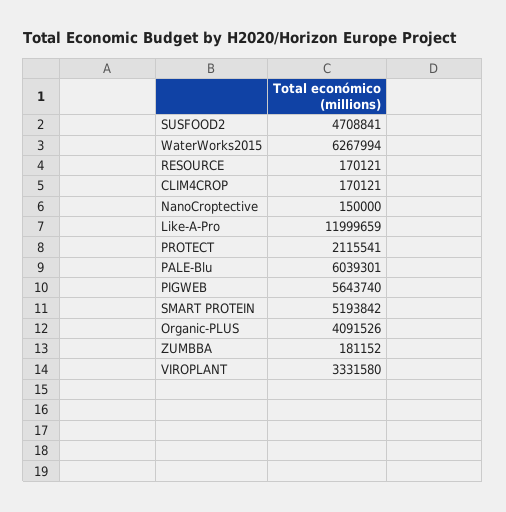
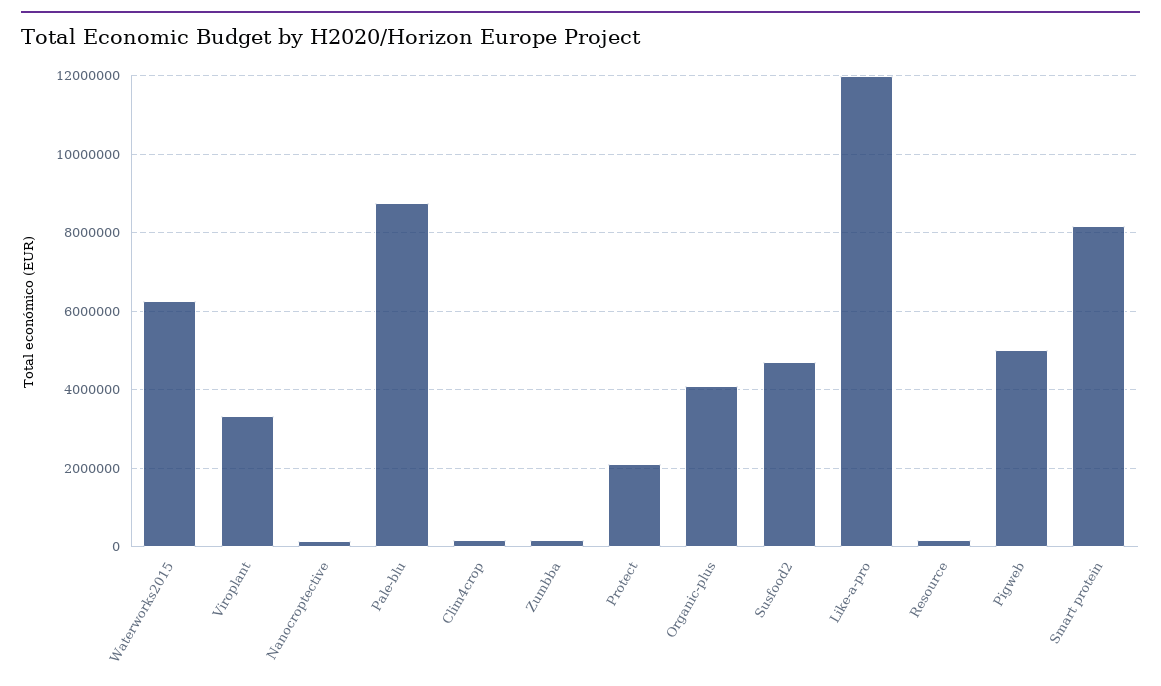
  {
    "SUSFOOD2": 4708841,
    "WaterWorks2015": 6267994,
    "RESOURCE": 170121,
    "CLIM4CROP": 170121,
    "NanoCroptective": 150000,
    "Like-A-Pro": 11999659,
    "PROTECT": 2115541,
-   "PALE-Blu": 6039301,
+   "PALE-Blu": 8800000,
-   "PIGWEB": 5643740,
+   "PIGWEB": 5000000,
-   "SMART PROTEIN": 5193842,
+   "SMART PROTEIN": 8200000,
    "Organic-PLUS": 4091526,
    "ZUMBBA": 181152,
    "VIROPLANT": 3331580
  }

